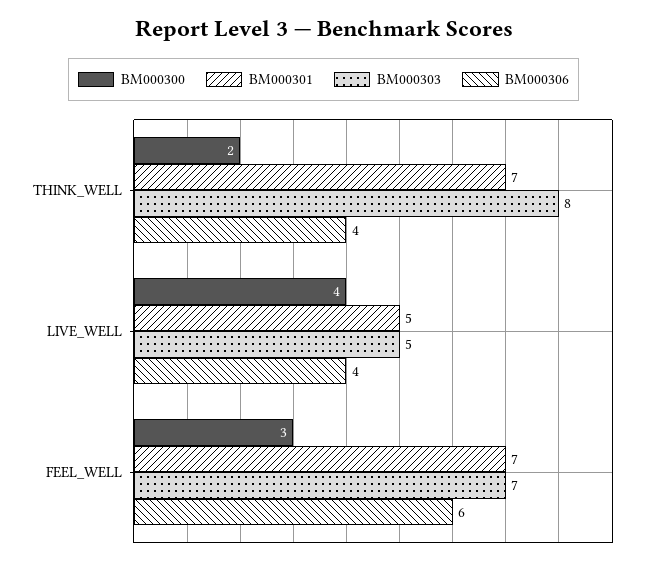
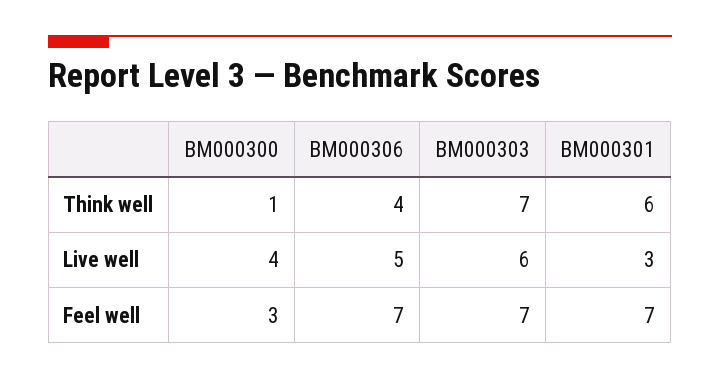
  {
    "BM000300": {
-     "THINK_WELL": 2,
+     "THINK_WELL": 1,
      "LIVE_WELL": 4,
      "FEEL_WELL": 3
    },
    "BM000301": {
-     "THINK_WELL": 7,
+     "THINK_WELL": 6,
-     "LIVE_WELL": 5,
+     "LIVE_WELL": 3,
      "FEEL_WELL": 7
    },
    "BM000303": {
-     "THINK_WELL": 8,
+     "THINK_WELL": 7,
-     "LIVE_WELL": 5,
+     "LIVE_WELL": 6,
      "FEEL_WELL": 7
    },
    "BM000306": {
      "THINK_WELL": 4,
-     "LIVE_WELL": 4,
+     "LIVE_WELL": 5,
-     "FEEL_WELL": 6
+     "FEEL_WELL": 7
    }
  }

